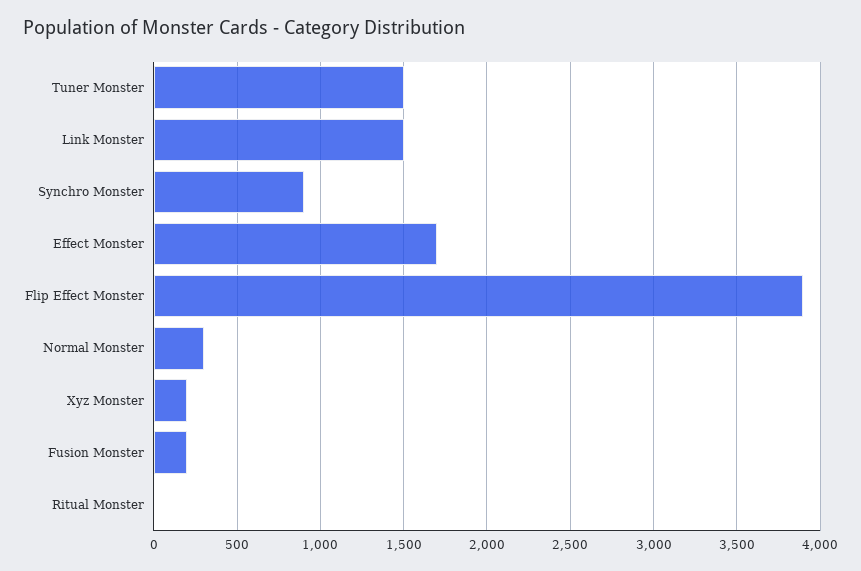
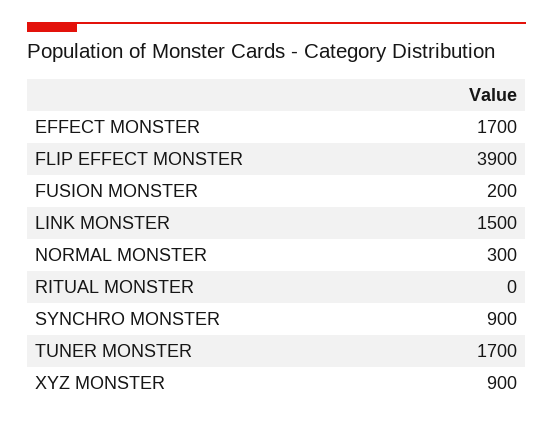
  {
-   "Tuner Monster": 1500,
+   "Tuner Monster": 1700,
    "Link Monster": 1500,
    "Synchro Monster": 900,
    "Effect Monster": 1700,
    "Flip Effect Monster": 3900,
    "Normal Monster": 300,
-   "Xyz Monster": 200,
+   "Xyz Monster": 900,
    "Fusion Monster": 200,
    "Ritual Monster": 0
  }

